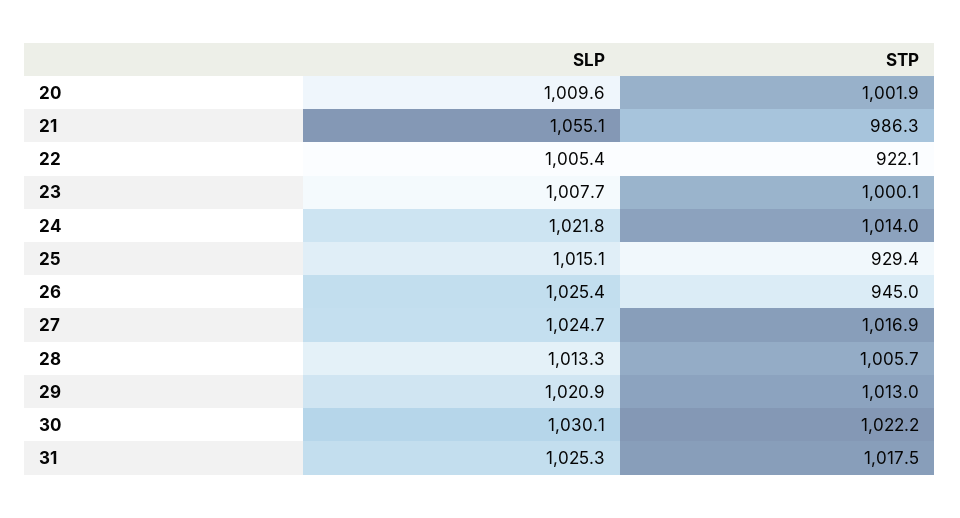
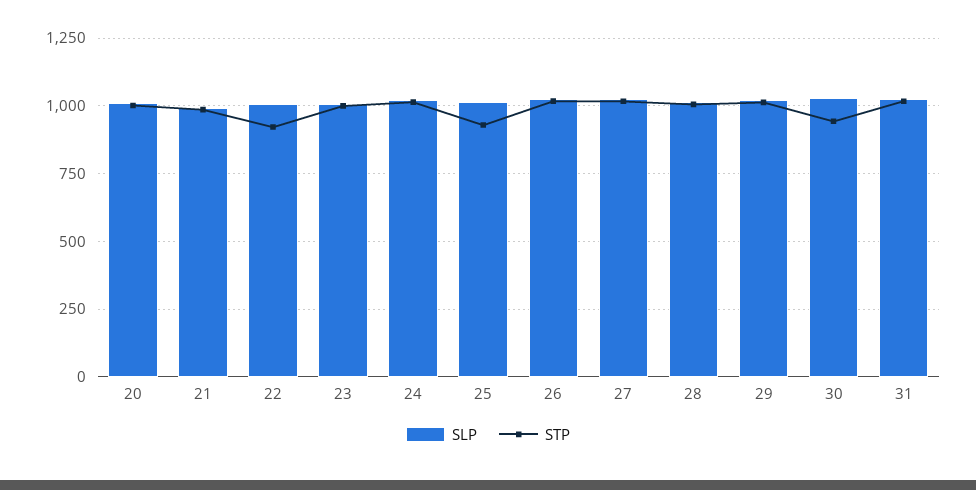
  {
    "SLP": {
      "20": 1009.6,
-     "21": 1055.1,
+     "21": 1000,
      "22": 1005.4,
      "23": 1007.7,
      "24": 1021.8,
      "25": 1015.1,
      "26": 1025.4,
      "27": 1024.7,
      "28": 1013.3,
      "29": 1020.9,
      "30": 1030.1,
      "31": 1025.3
    },
    "STP": {
      "20": 1001.9,
      "21": 986.3,
      "22": 922.1,
      "23": 1000.1,
      "24": 1014,
      "25": 929.4,
-     "26": 945,
+     "26": 1025,
      "27": 1016.9,
      "28": 1005.7,
      "29": 1013,
-     "30": 1022.2,
+     "30": 950,
      "31": 1017.5
    }
  }

